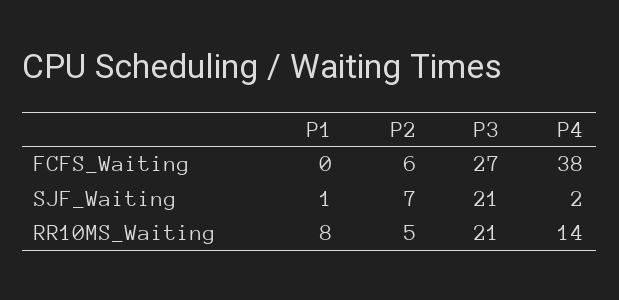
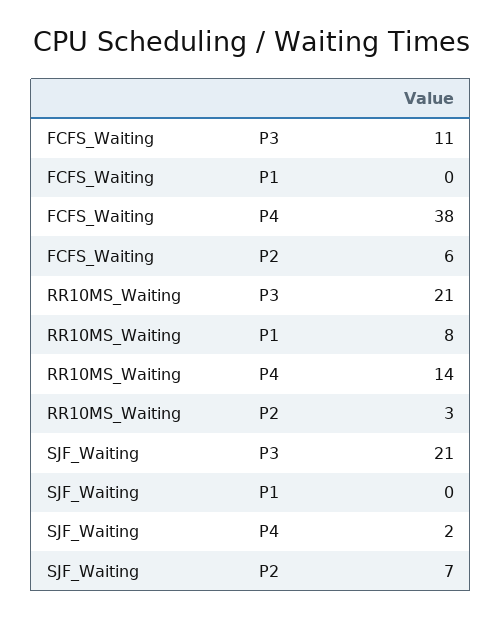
  {
    "P1": {
      "FCFS_Waiting": 0,
-     "SJF_Waiting": 1,
+     "SJF_Waiting": 0,
      "RR10MS_Waiting": 8
    },
    "P2": {
      "FCFS_Waiting": 6,
      "SJF_Waiting": 7,
-     "RR10MS_Waiting": 5
+     "RR10MS_Waiting": 3
    },
    "P3": {
-     "FCFS_Waiting": 27,
+     "FCFS_Waiting": 11,
      "SJF_Waiting": 21,
      "RR10MS_Waiting": 21
    },
    "P4": {
      "FCFS_Waiting": 38,
      "SJF_Waiting": 2,
      "RR10MS_Waiting": 14
    }
  }

